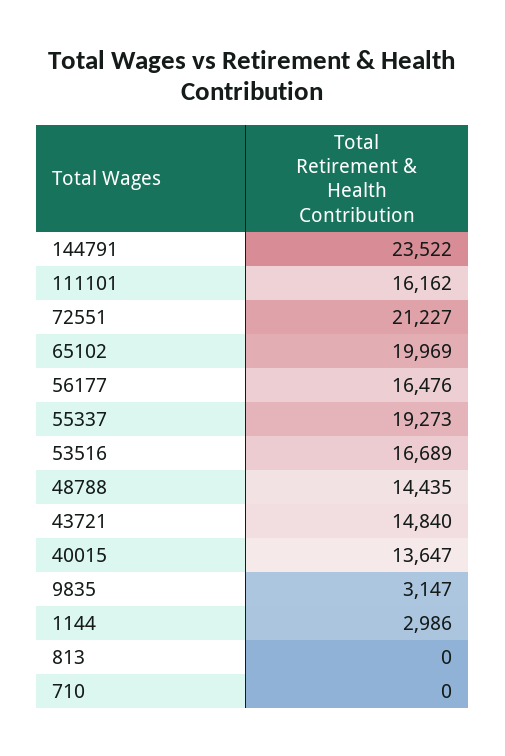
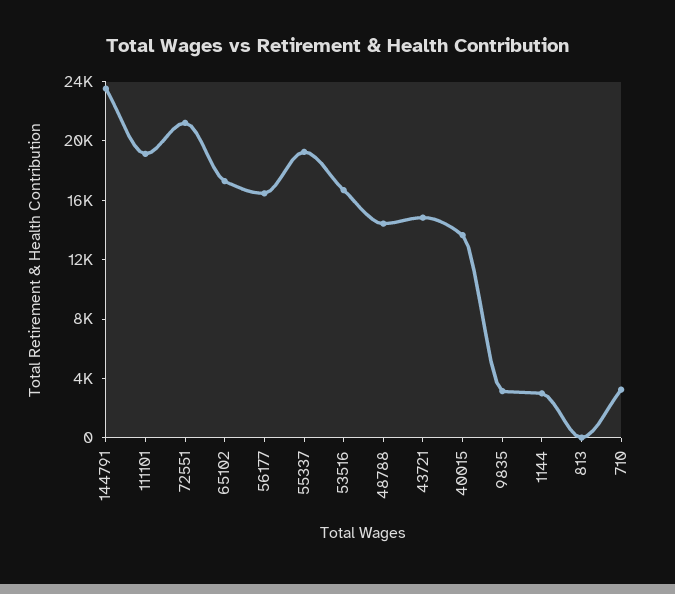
  {
    "144791": 23522,
-   "111101": 16162,
+   "111101": 19000,
    "72551": 21227,
-   "65102": 19969,
+   "65102": 17000,
    "56177": 16476,
    "55337": 19273,
    "53516": 16689,
    "48788": 14435,
    "43721": 14840,
    "40015": 13647,
    "9835": 3147,
    "1144": 2986,
    "813": 0,
-   "710": 0
+   "710": 3000
  }

